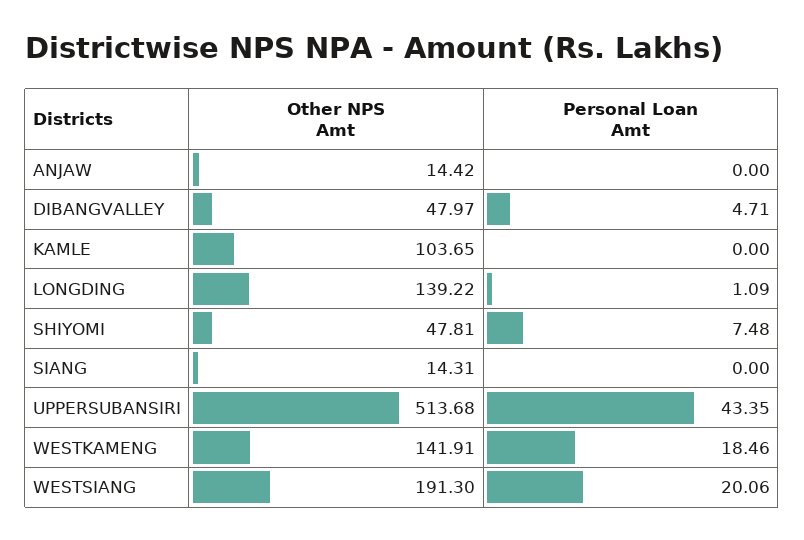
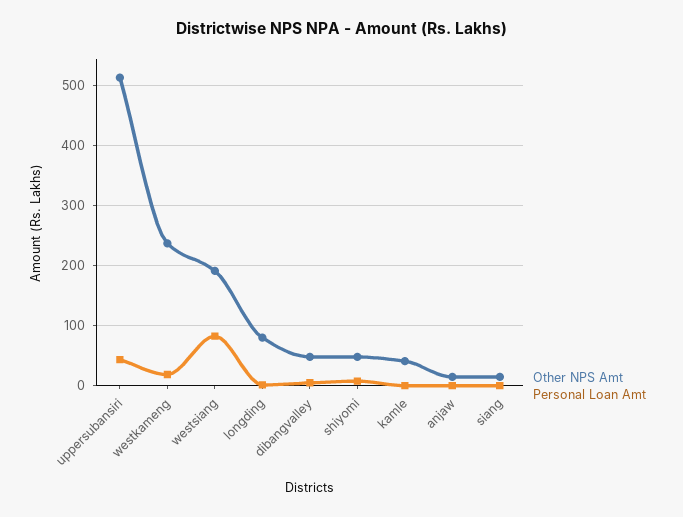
  {
    "Other NPS Amt": {
      "ANJAW": 14.42,
      "DIBANGVALLEY": 47.97,
-     "KAMLE": 103.65,
+     "KAMLE": 40,
-     "LONGDING": 139.22,
+     "LONGDING": 80,
      "SHIYOMI": 47.81,
      "SIANG": 14.31,
      "UPPERSUBANSIRI": 513.68,
-     "WESTKAMENG": 141.91,
+     "WESTKAMENG": 240,
      "WESTSIANG": 191.3
    },
    "Personal Loan Amt": {
      "ANJAW": 0,
      "DIBANGVALLEY": 4.71,
      "KAMLE": 0,
      "LONGDING": 1.09,
      "SHIYOMI": 7.48,
      "SIANG": 0,
      "UPPERSUBANSIRI": 43.35,
      "WESTKAMENG": 18.46,
-     "WESTSIANG": 20.06
+     "WESTSIANG": 80
    }
  }

